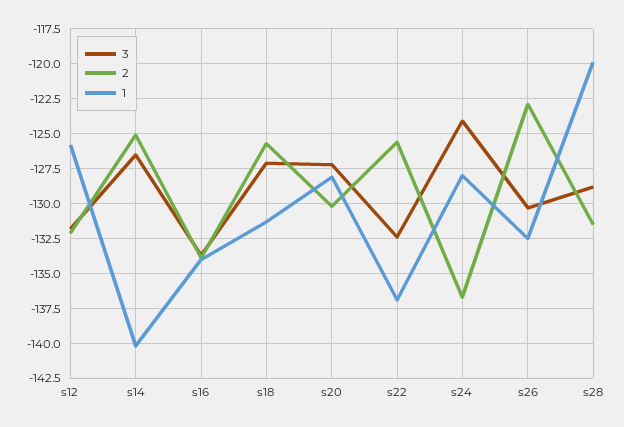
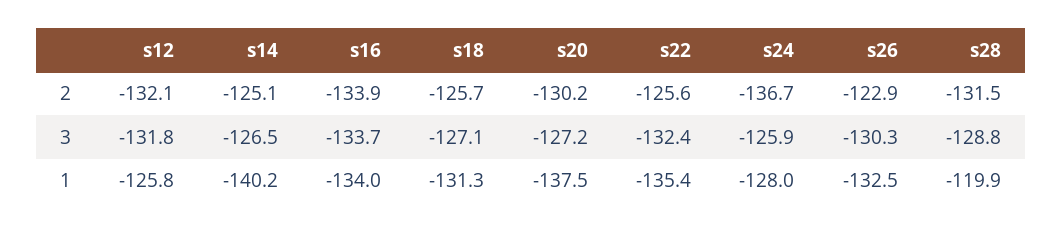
  {
    "3": {
      "s12": -131.8,
      "s14": -126.5,
      "s16": -133.7,
      "s18": -127.1,
      "s20": -127.2,
      "s22": -132.4,
-     "s24": -124,
+     "s24": -125.9,
      "s26": -130.3,
      "s28": -128.8
    },
    "2": {
      "s12": -132.1,
      "s14": -125.1,
      "s16": -133.9,
      "s18": -125.7,
      "s20": -130.2,
      "s22": -125.6,
      "s24": -136.7,
      "s26": -122.9,
      "s28": -131.5
    },
    "1": {
      "s12": -125.8,
      "s14": -140.2,
      "s16": -134,
      "s18": -131.3,
-     "s20": -128,
+     "s20": -137.5,
-     "s22": -137,
+     "s22": -135.4,
      "s24": -128,
      "s26": -132.5,
      "s28": -119.9
    }
  }

